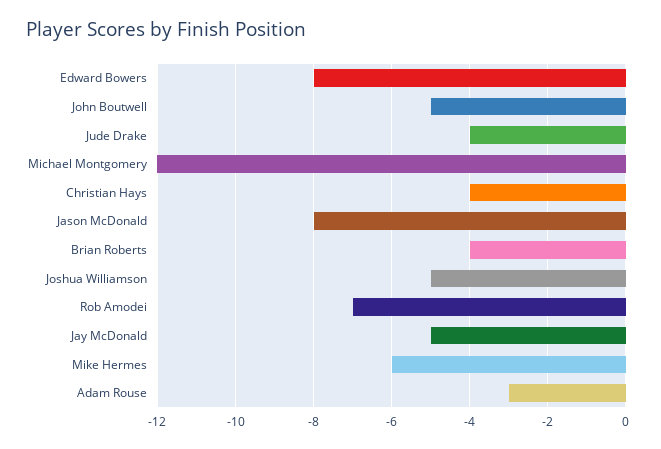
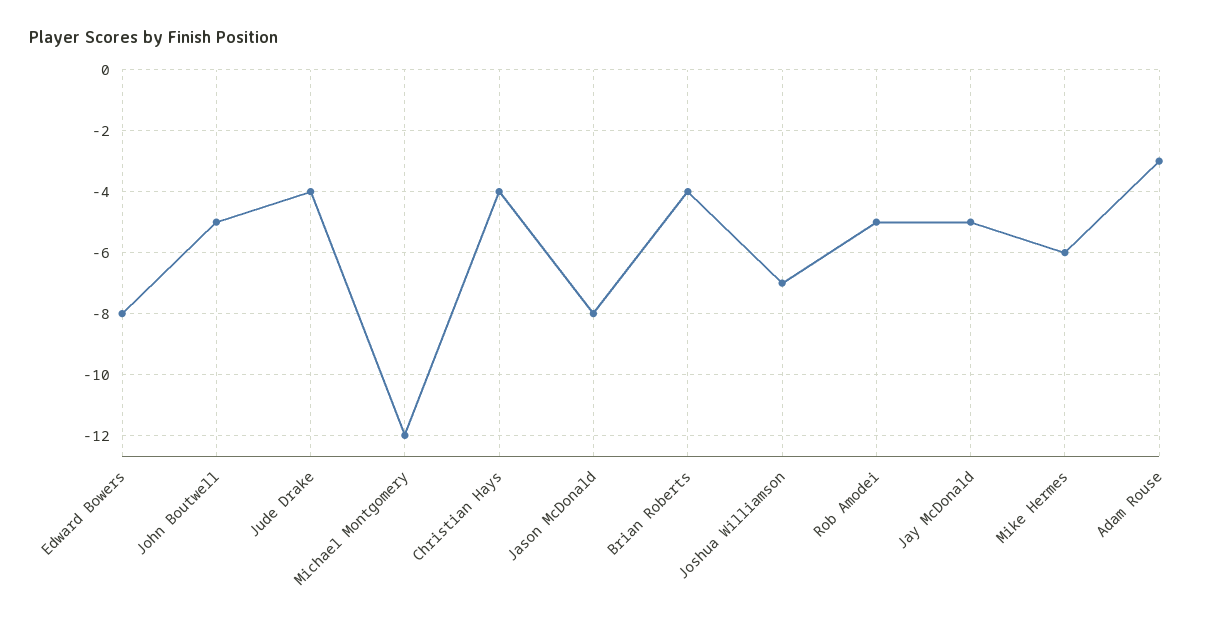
  {
    "Edward Bowers": -8,
    "John Boutwell": -5,
    "Jude Drake": -4,
    "Michael Montgomery": -12,
    "Christian Hays": -4,
    "Jason McDonald": -8,
    "Brian Roberts": -4,
-   "Joshua Williamson": -5,
+   "Joshua Williamson": -7,
-   "Rob Amodei": -7,
+   "Rob Amodei": -5,
    "Jay McDonald": -5,
    "Mike Hermes": -6,
    "Adam Rouse": -3
  }

